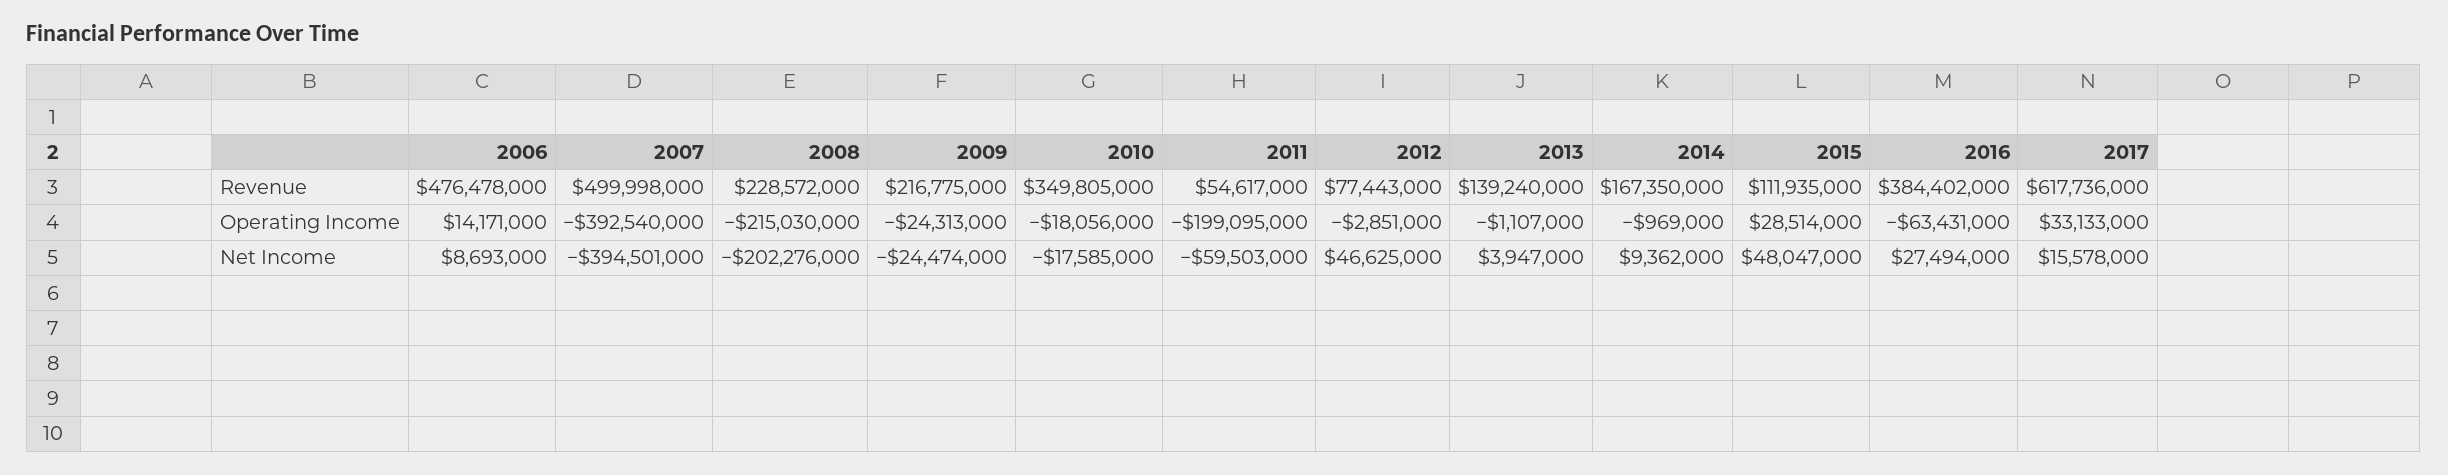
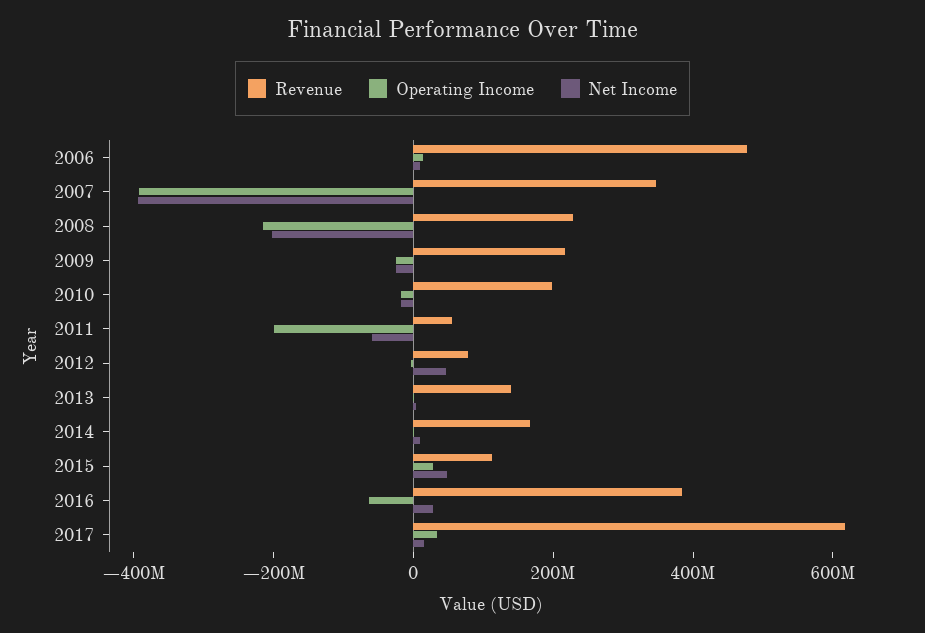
  {
    "Revenue": {
      "2006": 476478000,
-     "2007": 499998000,
+     "2007": 350000000,
      "2008": 228572000,
      "2009": 216775000,
-     "2010": 349805000,
+     "2010": 200000000,
      "2011": 54617000,
      "2012": 77443000,
      "2013": 139240000,
      "2014": 167350000,
      "2015": 111935000,
      "2016": 384402000,
      "2017": 617736000
    },
    "Operating Income": {
      "2006": 14171000,
      "2007": -392540000,
      "2008": -215030000,
      "2009": -24313000,
      "2010": -18056000,
      "2011": -199095000,
      "2012": -2851000,
      "2013": -1107000,
      "2014": -969000,
      "2015": 28514000,
      "2016": -63431000,
      "2017": 33133000
    },
    "Net Income": {
      "2006": 8693000,
      "2007": -394501000,
      "2008": -202276000,
      "2009": -24474000,
      "2010": -17585000,
      "2011": -59503000,
      "2012": 46625000,
      "2013": 3947000,
      "2014": 9362000,
      "2015": 48047000,
      "2016": 27494000,
      "2017": 15578000
    }
  }

